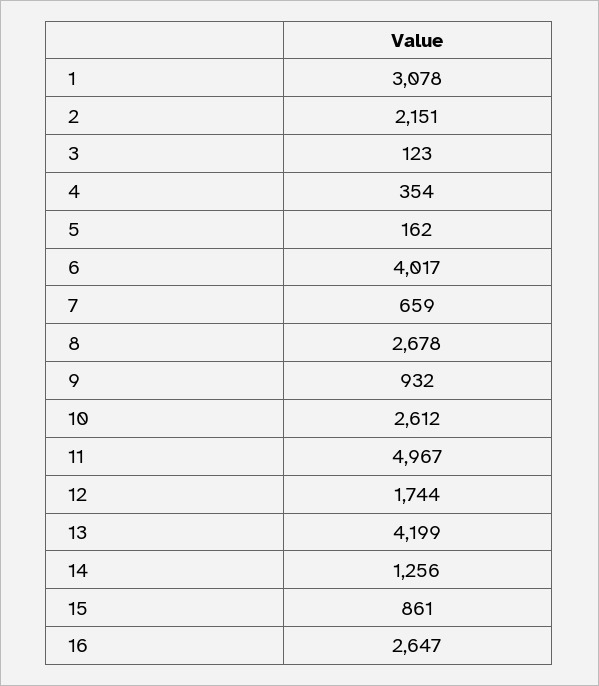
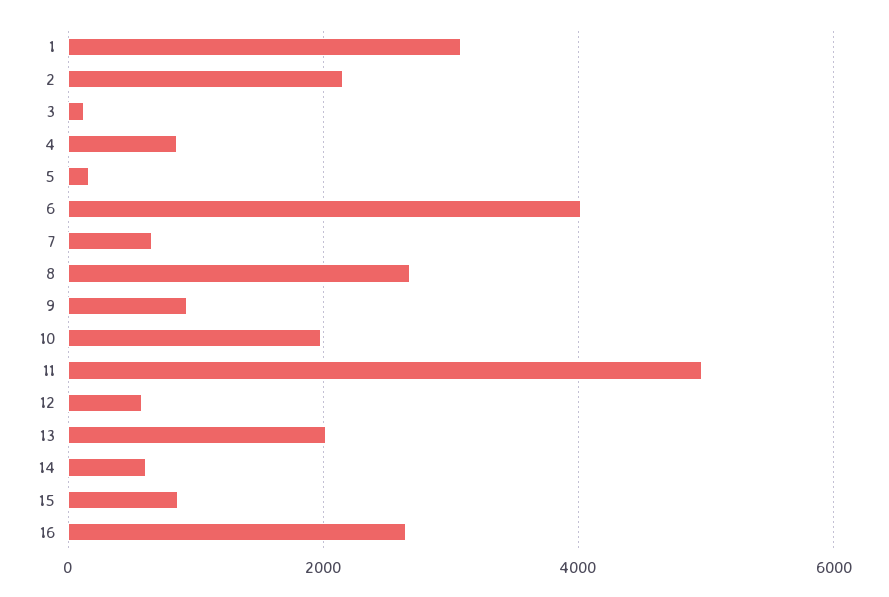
  {
    "1": 3078,
    "2": 2151,
    "3": 123,
-   "4": 354,
+   "4": 800,
    "5": 162,
    "6": 4017,
    "7": 659,
    "8": 2678,
    "9": 932,
-   "10": 2612,
+   "10": 2000,
    "11": 4967,
-   "12": 1744,
+   "12": 600,
-   "13": 4199,
+   "13": 2000,
-   "14": 1256,
+   "14": 600,
    "15": 861,
    "16": 2647
  }

